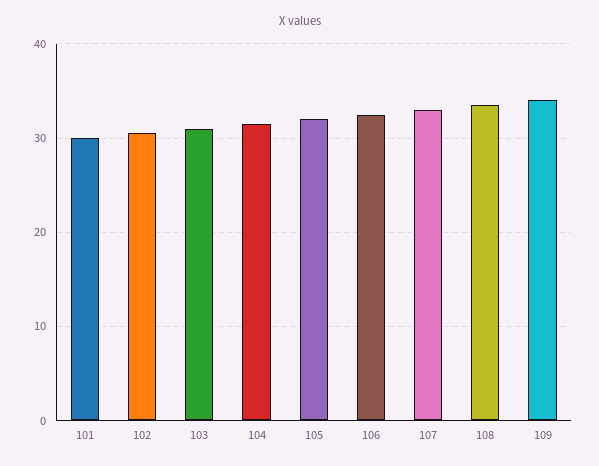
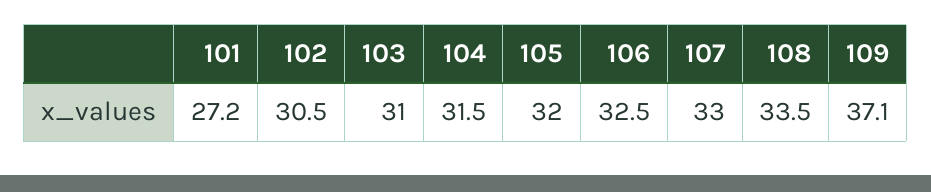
  {
-   "101": 30,
+   "101": 27.2,
    "102": 30.5,
    "103": 31,
    "104": 31.5,
    "105": 32,
    "106": 32.5,
    "107": 33,
    "108": 33.5,
-   "109": 34
+   "109": 37.1
  }

